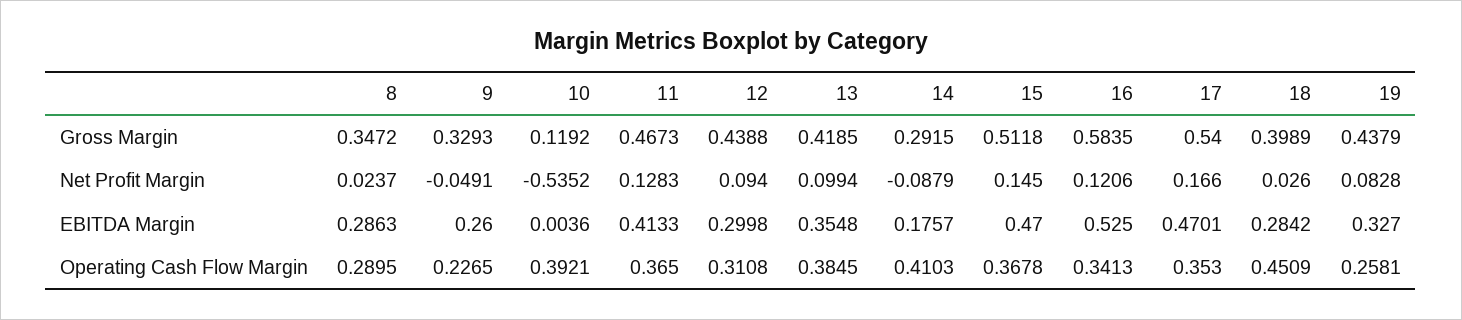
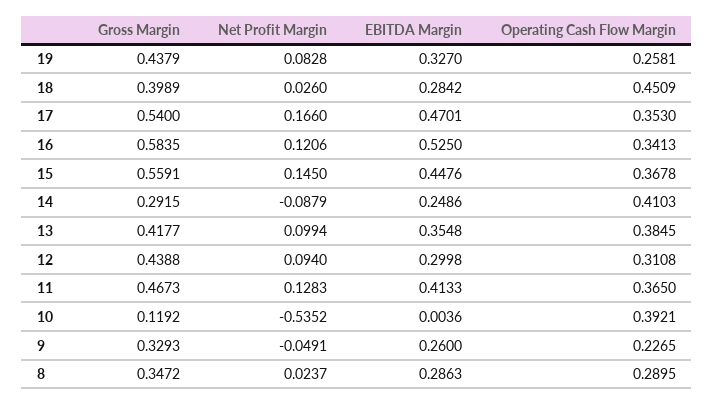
  {
    "8": {
      "Gross Margin": 0.3472,
      "Net Profit Margin": 0.0237,
      "EBITDA Margin": 0.2863,
      "Operating Cash Flow Margin": 0.2895
    },
    "9": {
      "Gross Margin": 0.3293,
      "Net Profit Margin": -0.0491,
      "EBITDA Margin": 0.26,
      "Operating Cash Flow Margin": 0.2265
    },
    "10": {
      "Gross Margin": 0.1192,
      "Net Profit Margin": -0.5352,
      "EBITDA Margin": 0.0036,
      "Operating Cash Flow Margin": 0.3921
    },
    "11": {
      "Gross Margin": 0.4673,
      "Net Profit Margin": 0.1283,
      "EBITDA Margin": 0.4133,
      "Operating Cash Flow Margin": 0.365
    },
    "12": {
      "Gross Margin": 0.4388,
      "Net Profit Margin": 0.094,
      "EBITDA Margin": 0.2998,
      "Operating Cash Flow Margin": 0.3108
    },
    "13": {
-     "Gross Margin": 0.4185,
+     "Gross Margin": 0.4177,
      "Net Profit Margin": 0.0994,
      "EBITDA Margin": 0.3548,
      "Operating Cash Flow Margin": 0.3845
    },
    "14": {
      "Gross Margin": 0.2915,
      "Net Profit Margin": -0.0879,
-     "EBITDA Margin": 0.1757,
+     "EBITDA Margin": 0.2486,
      "Operating Cash Flow Margin": 0.4103
    },
    "15": {
-     "Gross Margin": 0.5118,
+     "Gross Margin": 0.5591,
      "Net Profit Margin": 0.145,
-     "EBITDA Margin": 0.47,
+     "EBITDA Margin": 0.4476,
      "Operating Cash Flow Margin": 0.3678
    },
    "16": {
      "Gross Margin": 0.5835,
      "Net Profit Margin": 0.1206,
      "EBITDA Margin": 0.525,
      "Operating Cash Flow Margin": 0.3413
    },
    "17": {
      "Gross Margin": 0.54,
      "Net Profit Margin": 0.166,
      "EBITDA Margin": 0.4701,
      "Operating Cash Flow Margin": 0.353
    },
    "18": {
      "Gross Margin": 0.3989,
      "Net Profit Margin": 0.026,
      "EBITDA Margin": 0.2842,
      "Operating Cash Flow Margin": 0.4509
    },
    "19": {
      "Gross Margin": 0.4379,
      "Net Profit Margin": 0.0828,
      "EBITDA Margin": 0.327,
      "Operating Cash Flow Margin": 0.2581
    }
  }

